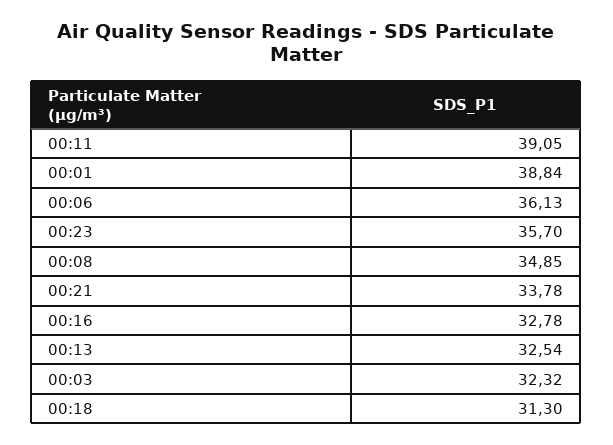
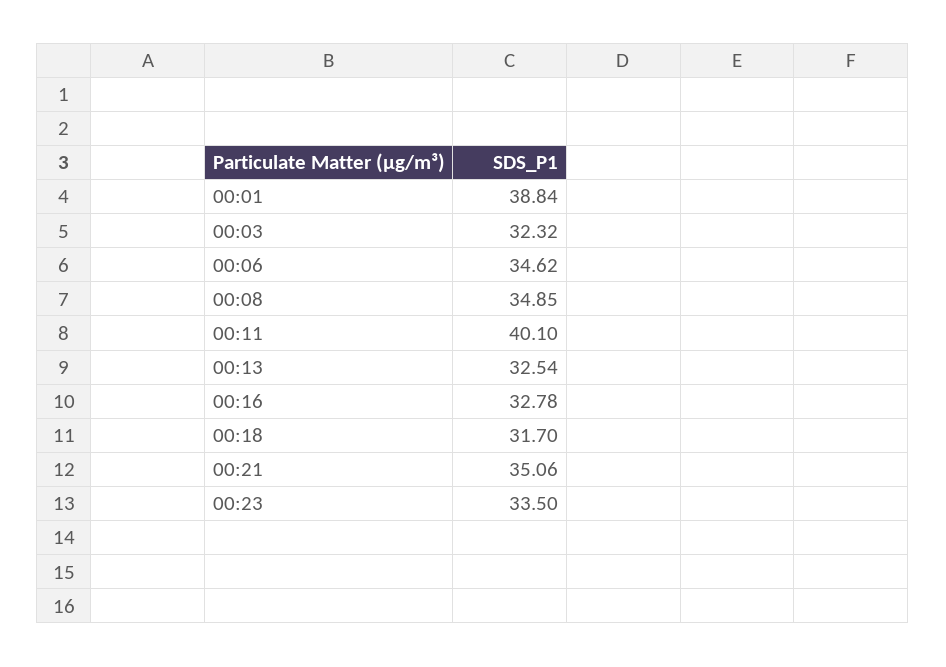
  {
-   "00:11": 39.05,
+   "00:11": 40.1,
    "00:01": 38.84,
-   "00:06": 36.13,
+   "00:06": 34.62,
-   "00:23": 35.7,
+   "00:23": 33.5,
    "00:08": 34.85,
-   "00:21": 33.78,
+   "00:21": 35.06,
    "00:16": 32.78,
    "00:13": 32.54,
    "00:03": 32.32,
-   "00:18": 31.3
+   "00:18": 31.7
  }

